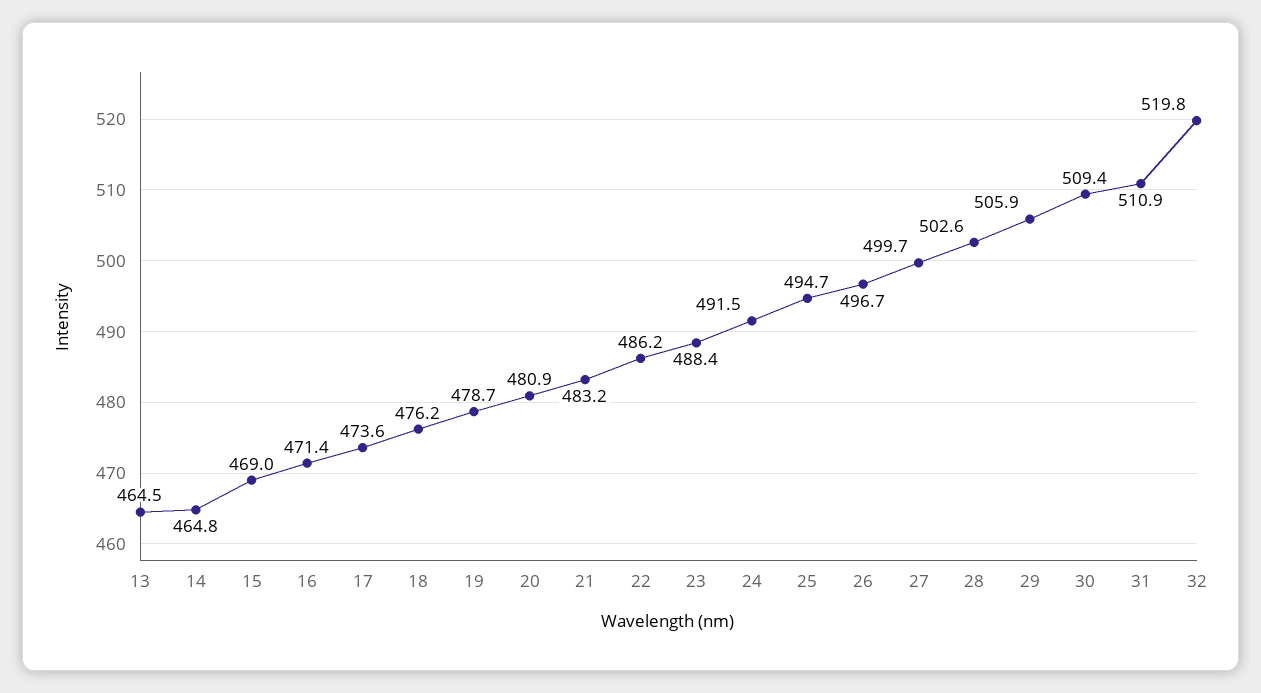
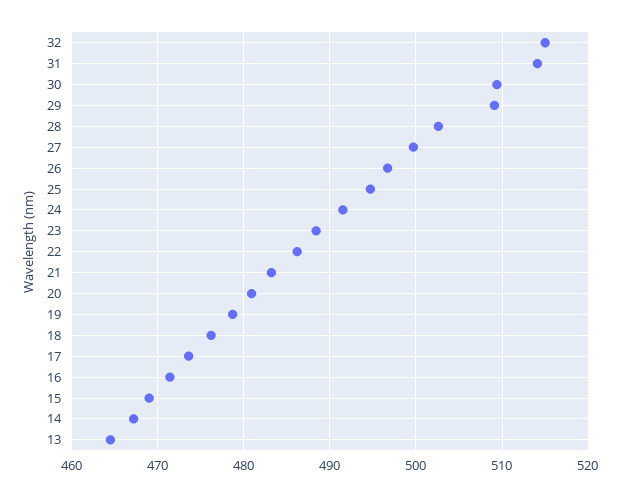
  {
    "13": 464.5,
-   "14": 464.8,
+   "14": 467,
    "15": 469,
    "16": 471.4,
    "17": 473.6,
    "18": 476.2,
    "19": 478.7,
    "20": 480.9,
    "21": 483.2,
    "22": 486.2,
    "23": 488.4,
    "24": 491.5,
    "25": 494.7,
    "26": 496.7,
    "27": 499.7,
    "28": 502.6,
-   "29": 505.9,
+   "29": 509,
    "30": 509.4,
-   "31": 510.9,
+   "31": 514,
-   "32": 519.8
+   "32": 515
  }

